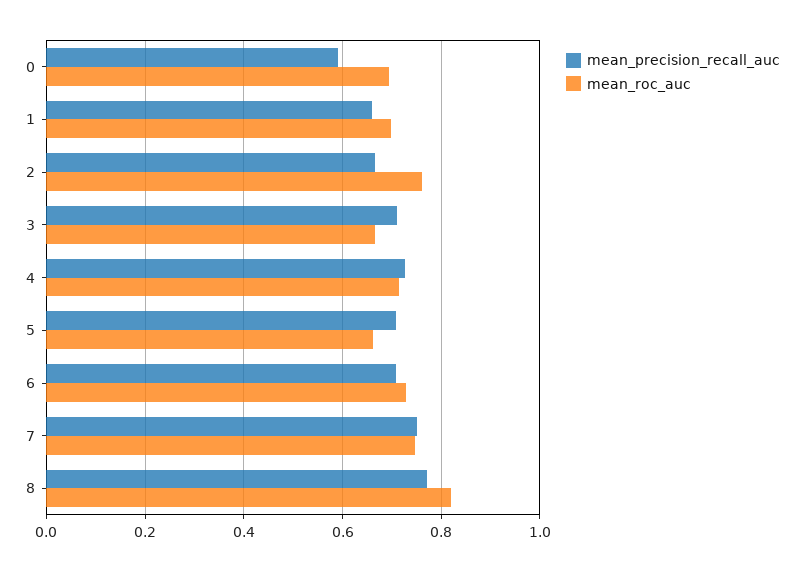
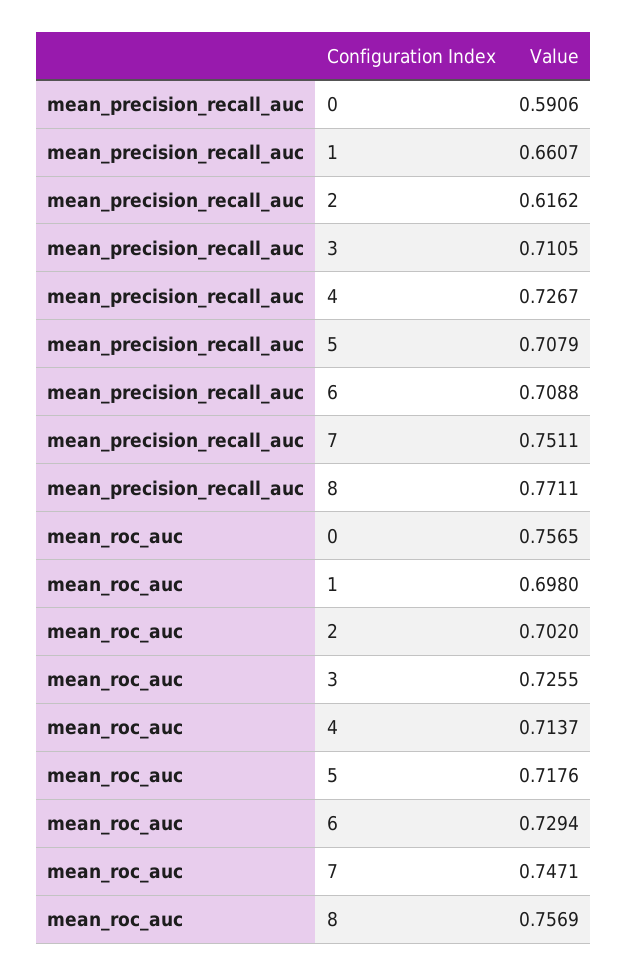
  {
    "mean_precision_recall_auc": {
      "0": 0.5906,
      "1": 0.6607,
-     "2": 0.66,
+     "2": 0.6162,
      "3": 0.7105,
      "4": 0.7267,
      "5": 0.7079,
      "6": 0.7088,
      "7": 0.7511,
      "8": 0.7711
    },
    "mean_roc_auc": {
-     "0": 0.7,
+     "0": 0.7565,
      "1": 0.698,
-     "2": 0.76,
+     "2": 0.702,
-     "3": 0.66,
+     "3": 0.7255,
      "4": 0.7137,
-     "5": 0.66,
+     "5": 0.7176,
      "6": 0.7294,
      "7": 0.7471,
-     "8": 0.82
+     "8": 0.7569
    }
  }

